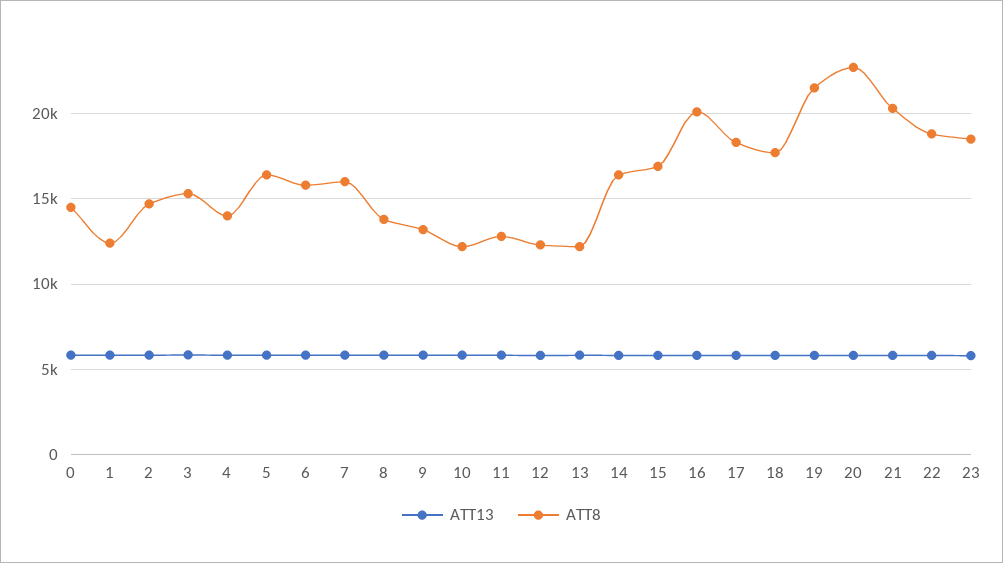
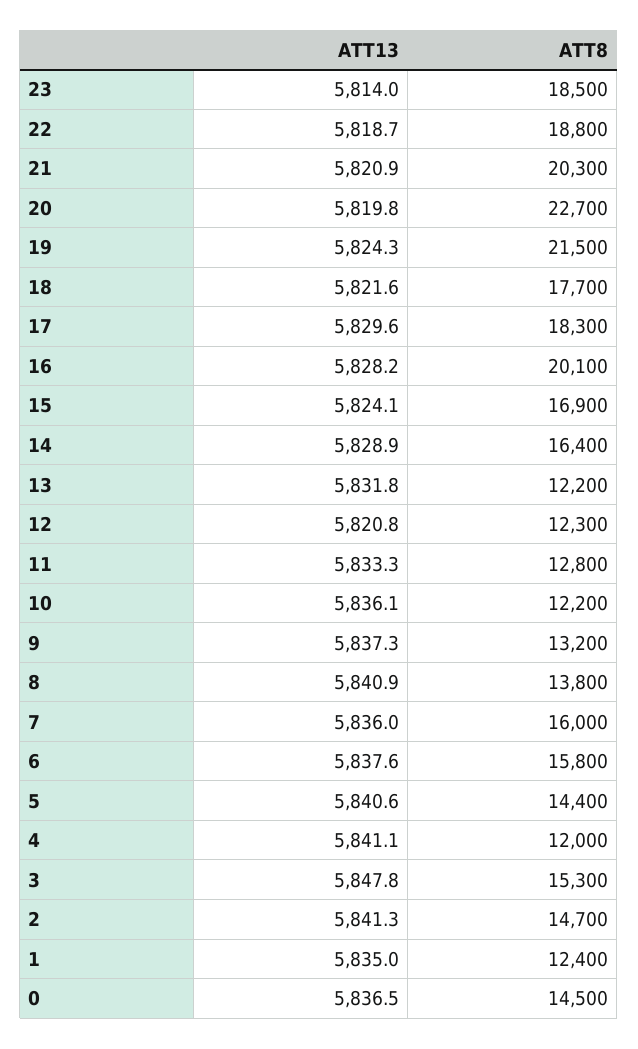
  {
    "ATT13": {
      "0": 5836.5,
      "1": 5835,
      "2": 5841.3,
      "3": 5847.8,
      "4": 5841.1,
      "5": 5840.6,
      "6": 5837.6,
      "7": 5836,
      "8": 5840.9,
      "9": 5837.3,
      "10": 5836.1,
      "11": 5833.3,
      "12": 5820.8,
      "13": 5831.8,
      "14": 5828.9,
      "15": 5824.1,
      "16": 5828.2,
      "17": 5829.6,
      "18": 5821.6,
      "19": 5824.3,
      "20": 5819.8,
      "21": 5820.9,
      "22": 5818.7,
      "23": 5814
    },
    "ATT8": {
      "0": 14500,
      "1": 12400,
      "2": 14700,
      "3": 15300,
-     "4": 14000,
+     "4": 12000,
-     "5": 16500,
+     "5": 14400,
      "6": 15800,
      "7": 16000,
      "8": 13800,
      "9": 13200,
      "10": 12200,
      "11": 12800,
      "12": 12300,
      "13": 12200,
      "14": 16400,
      "15": 16900,
      "16": 20100,
      "17": 18300,
      "18": 17700,
      "19": 21500,
      "20": 22700,
      "21": 20300,
      "22": 18800,
      "23": 18500
    }
  }

